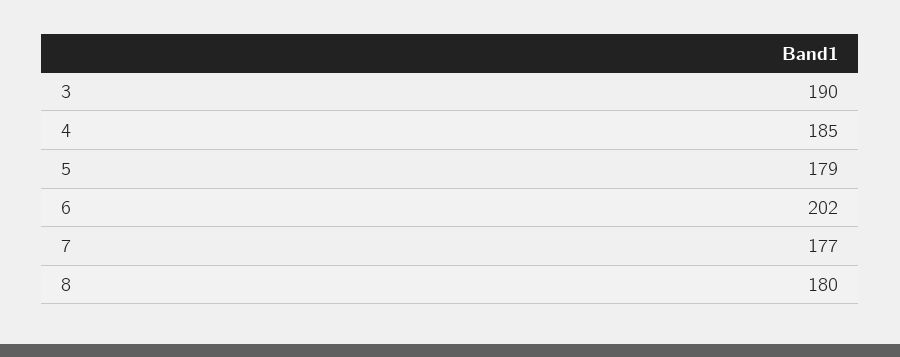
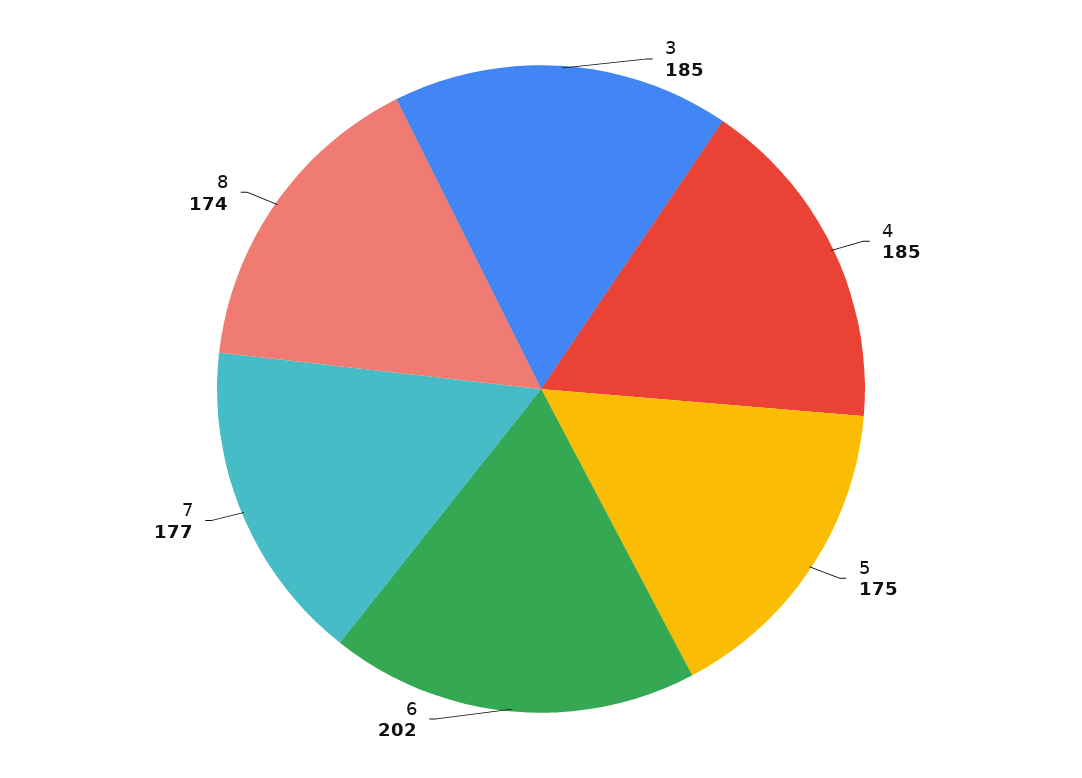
  {
-   "3": 190,
+   "3": 185,
    "4": 185,
-   "5": 179,
+   "5": 175,
    "6": 202,
    "7": 177,
-   "8": 180
+   "8": 174
  }

